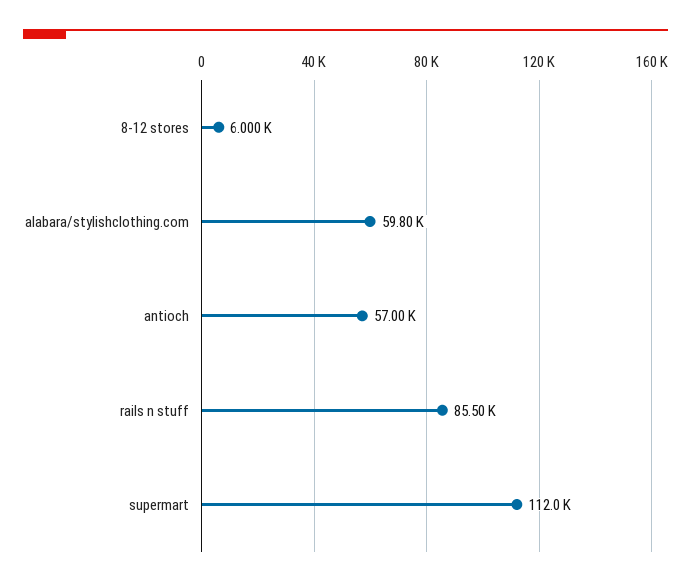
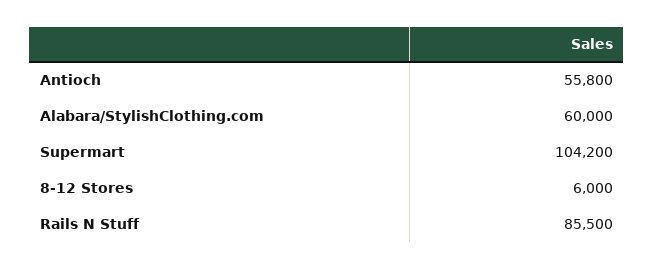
  {
    "8-12 stores": 6000,
-   "alabara/stylishclothing.com": 59800,
+   "alabara/stylishclothing.com": 60000,
-   "antioch": 57000,
+   "antioch": 55800,
    "rails n stuff": 85500,
-   "supermart": 112000
+   "supermart": 104200
  }

